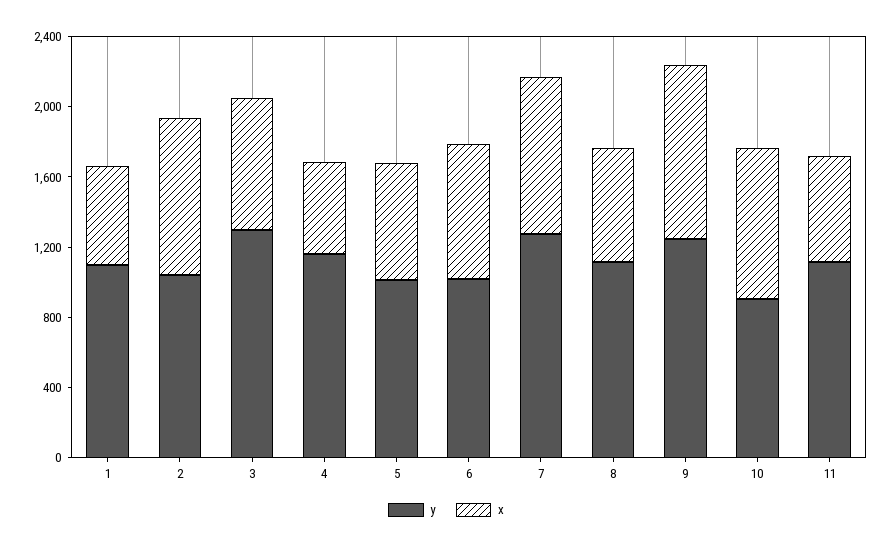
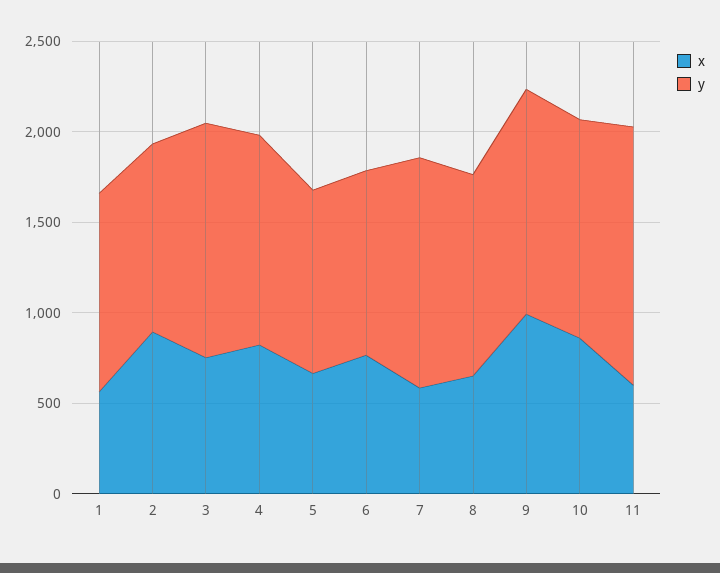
  {
    "y": {
      "1": 1100,
      "2": 1000,
      "3": 1300,
      "4": 1200,
      "5": 1000,
      "6": 1000,
      "7": 1300,
      "8": 1100,
      "9": 1200,
-     "10": 900,
+     "10": 1200,
-     "11": 1100
+     "11": 1400
    },
    "x": {
      "1": 600,
      "2": 900,
      "3": 800,
-     "4": 500,
+     "4": 800,
      "5": 700,
      "6": 800,
-     "7": 900,
+     "7": 600,
      "8": 700,
      "9": 1000,
      "10": 900,
      "11": 600
    }
  }

